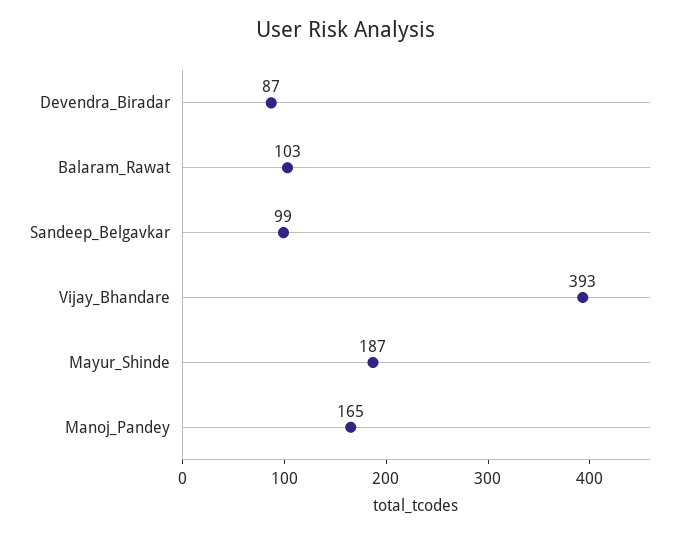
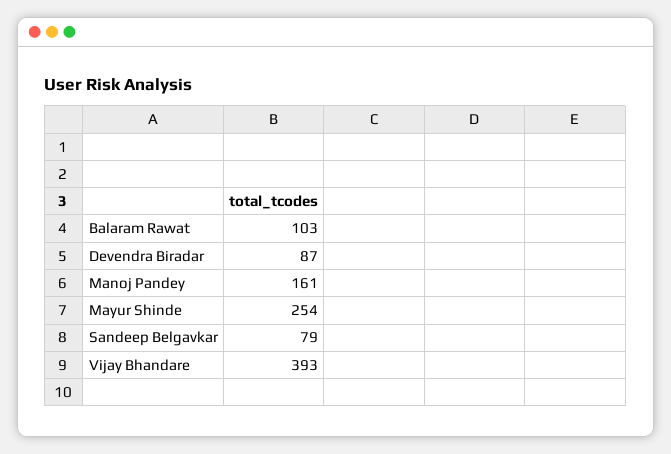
  {
    "Devendra_Biradar": 87,
    "Balaram_Rawat": 103,
-   "Sandeep_Belgavkar": 99,
+   "Sandeep_Belgavkar": 79,
    "Vijay_Bhandare": 393,
-   "Mayur_Shinde": 187,
+   "Mayur_Shinde": 254,
-   "Manoj_Pandey": 165
+   "Manoj_Pandey": 161
  }

